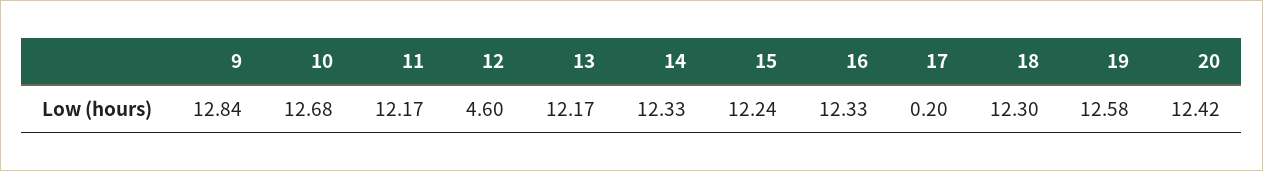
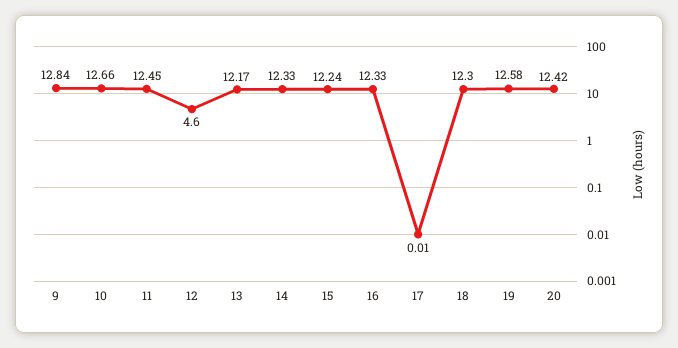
  {
    "9": 12.84,
-   "10": 12.68,
+   "10": 12.66,
-   "11": 12.17,
+   "11": 12.45,
    "12": 4.6,
    "13": 12.17,
    "14": 12.33,
    "15": 12.24,
    "16": 12.33,
-   "17": 0.2,
+   "17": 0.01,
    "18": 12.3,
    "19": 12.58,
    "20": 12.42
  }

